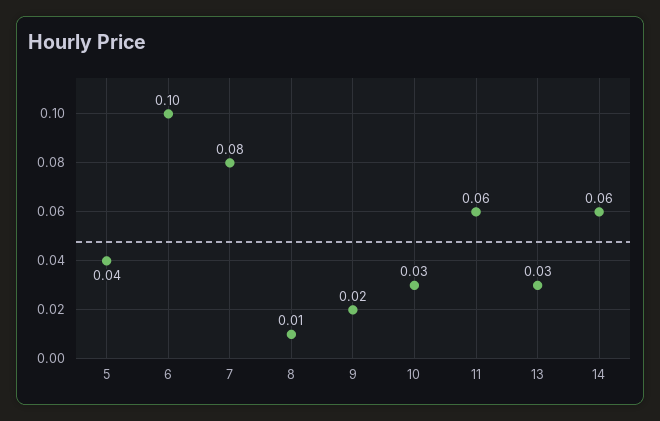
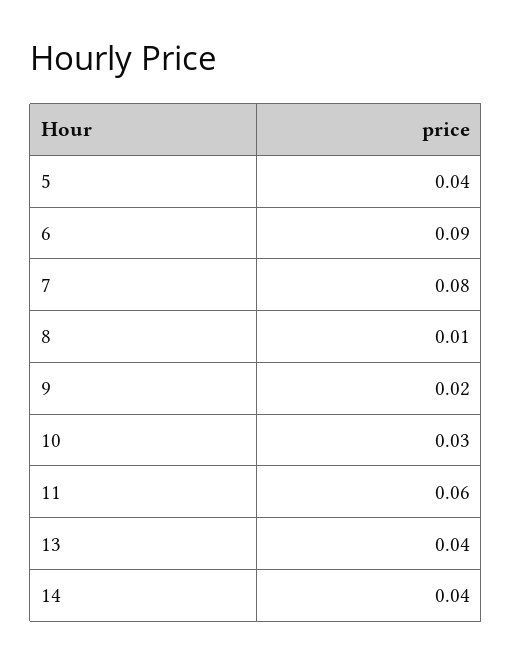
  {
    "5": 0.04,
-   "6": 0.1,
+   "6": 0.09,
    "7": 0.08,
    "8": 0.01,
    "9": 0.02,
    "10": 0.03,
    "11": 0.06,
-   "13": 0.03,
+   "13": 0.04,
-   "14": 0.06
+   "14": 0.04
  }

